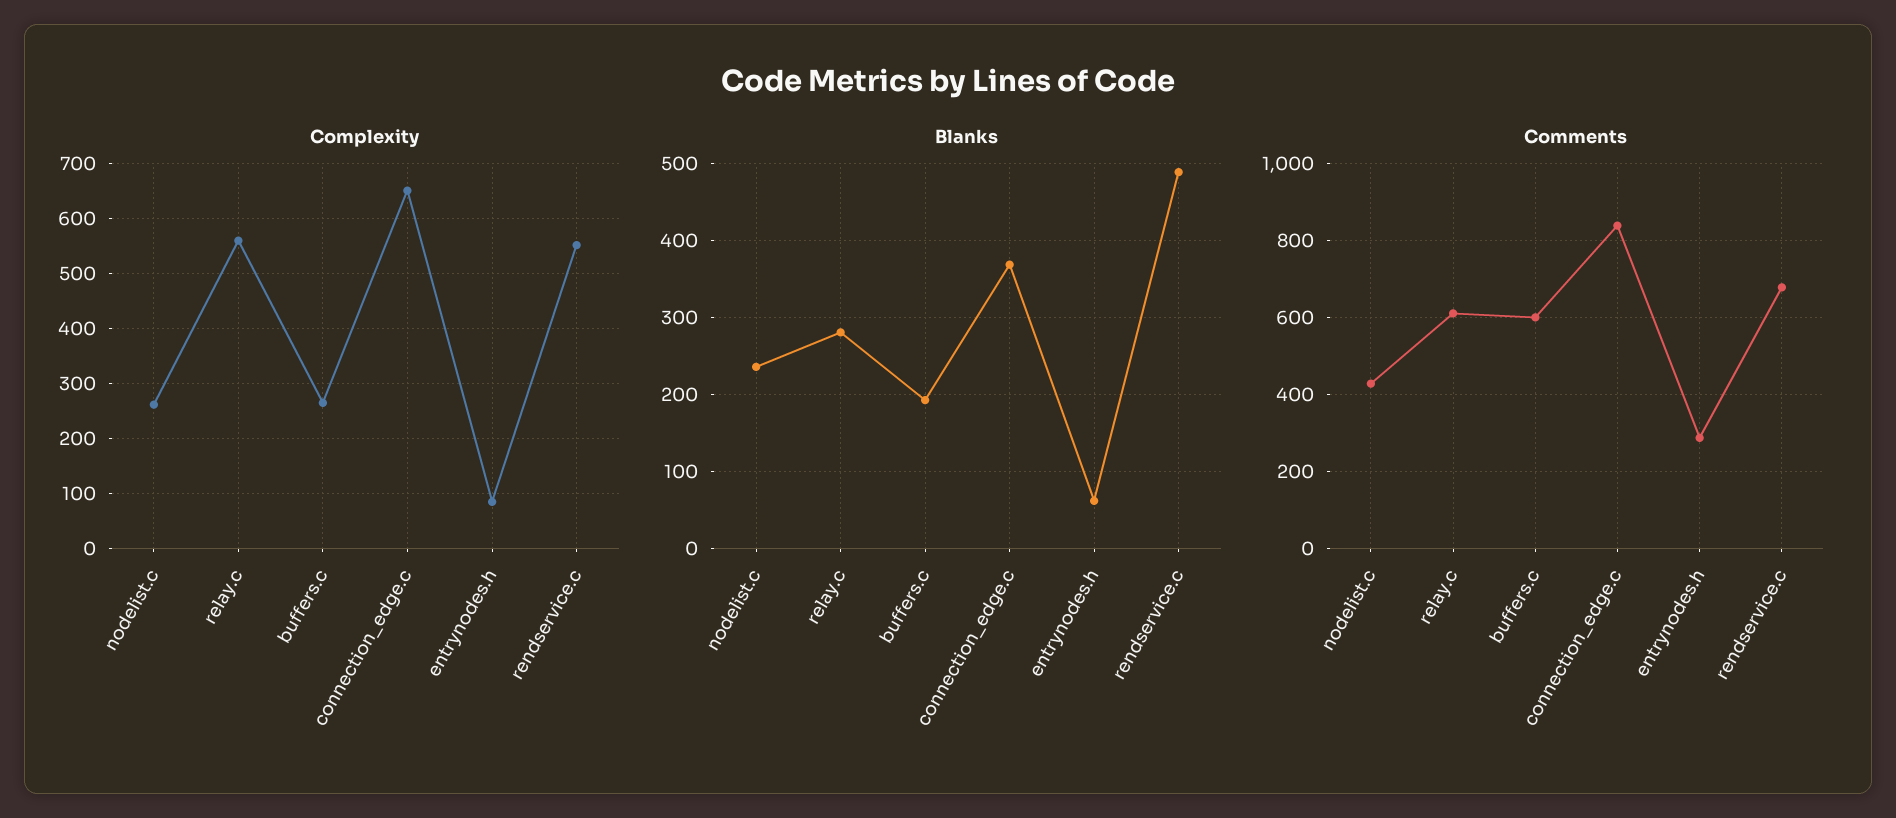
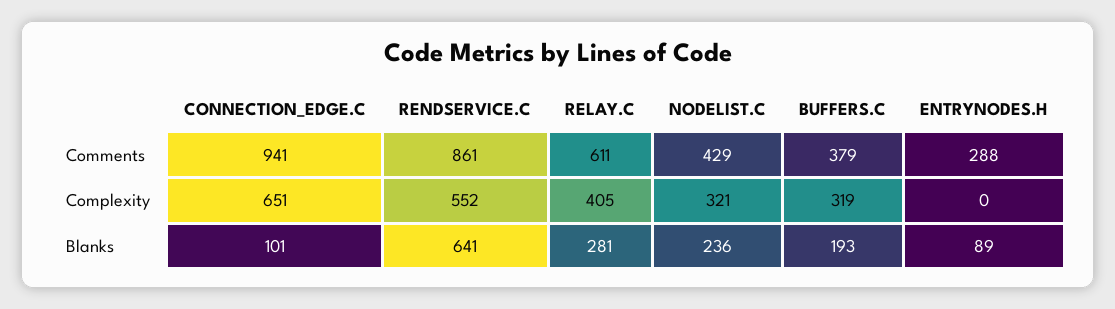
  {
    "Complexity": {
-     "nodelist.c": 260,
+     "nodelist.c": 321,
-     "relay.c": 560,
+     "relay.c": 405,
-     "buffers.c": 260,
+     "buffers.c": 319,
      "connection_edge.c": 651,
-     "entrynodes.h": 80,
+     "entrynodes.h": 0,
      "rendservice.c": 552
    },
    "Blanks": {
      "nodelist.c": 236,
      "relay.c": 281,
      "buffers.c": 193,
-     "connection_edge.c": 370,
+     "connection_edge.c": 101,
-     "entrynodes.h": 60,
+     "entrynodes.h": 89,
-     "rendservice.c": 490
+     "rendservice.c": 641
    },
    "Comments": {
      "nodelist.c": 429,
      "relay.c": 611,
-     "buffers.c": 600,
+     "buffers.c": 379,
-     "connection_edge.c": 840,
+     "connection_edge.c": 941,
      "entrynodes.h": 288,
-     "rendservice.c": 680
+     "rendservice.c": 861
    }
  }

